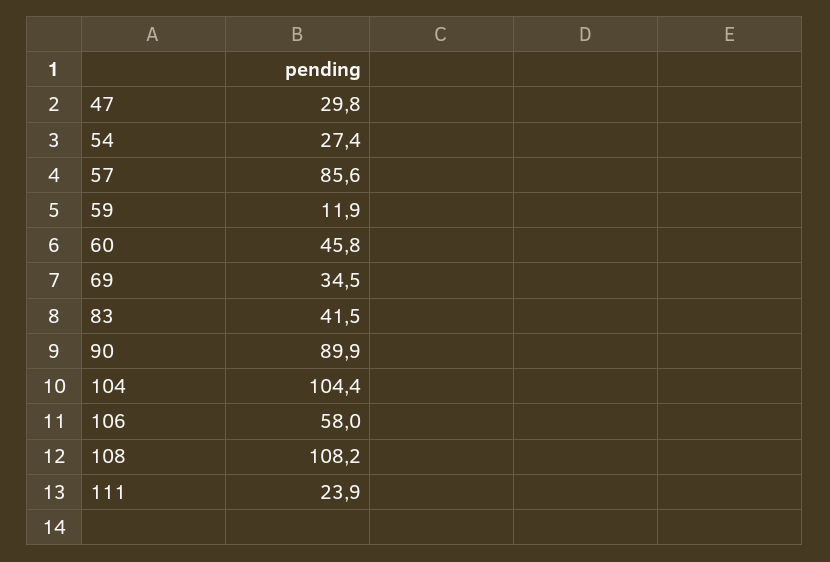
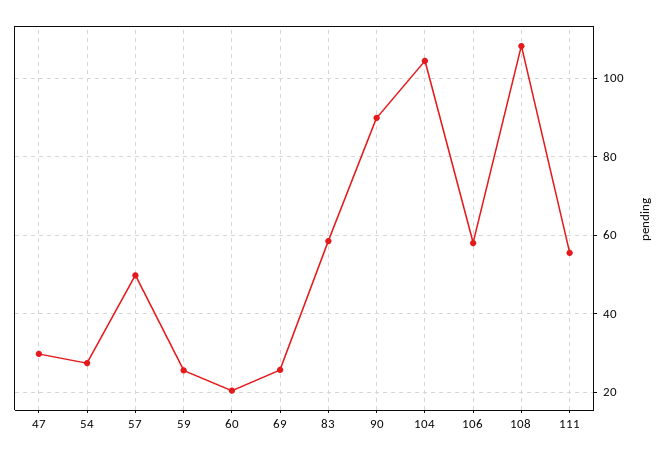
  {
    "47": 29.8,
    "54": 27.4,
-   "57": 85.6,
+   "57": 50,
-   "59": 11.9,
+   "59": 26,
-   "60": 45.8,
+   "60": 20,
-   "69": 34.5,
+   "69": 26,
-   "83": 41.5,
+   "83": 58,
    "90": 89.9,
    "104": 104.4,
    "106": 58,
    "108": 108.2,
-   "111": 23.9
+   "111": 56
  }

